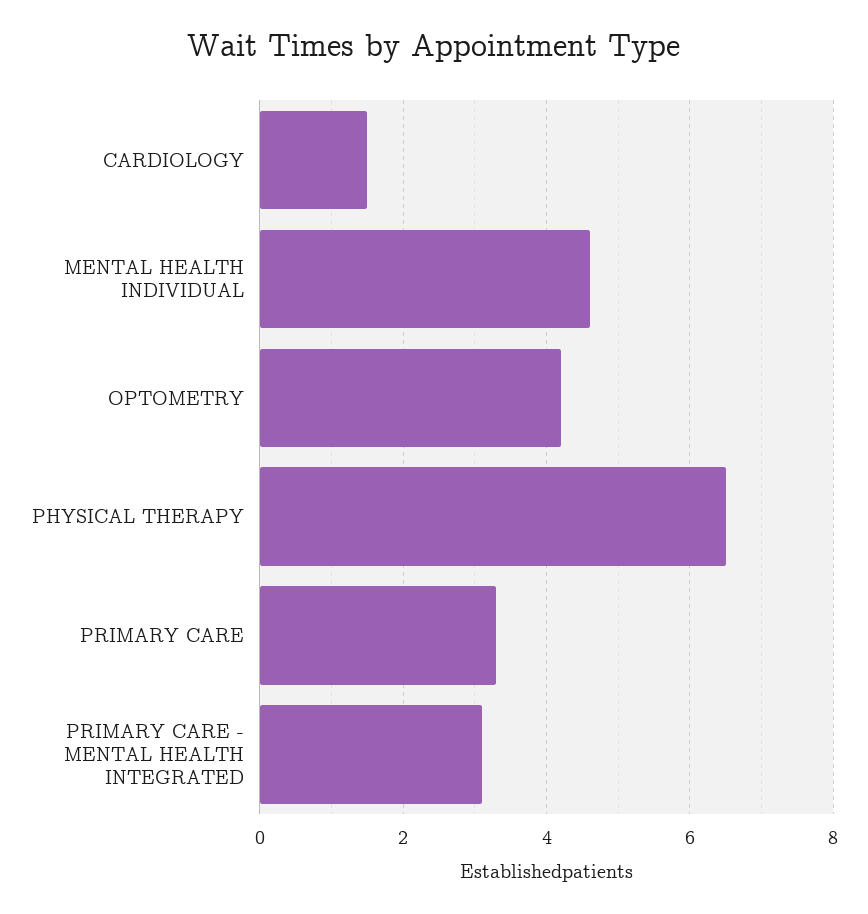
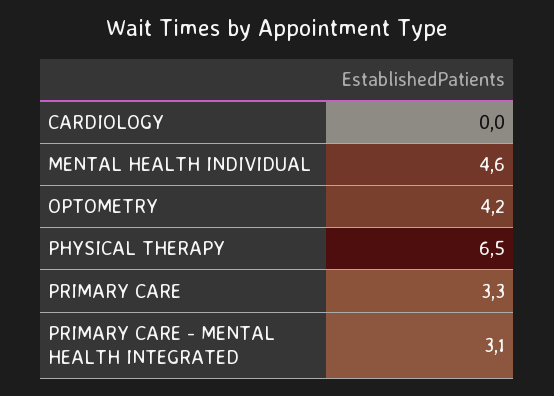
  {
-   "CARDIOLOGY": 1.5,
+   "CARDIOLOGY": 0,
    "MENTAL HEALTH INDIVIDUAL": 4.6,
    "OPTOMETRY": 4.2,
    "PHYSICAL THERAPY": 6.5,
    "PRIMARY CARE": 3.3,
    "PRIMARY CARE - MENTAL HEALTH INTEGRATED": 3.1
  }

